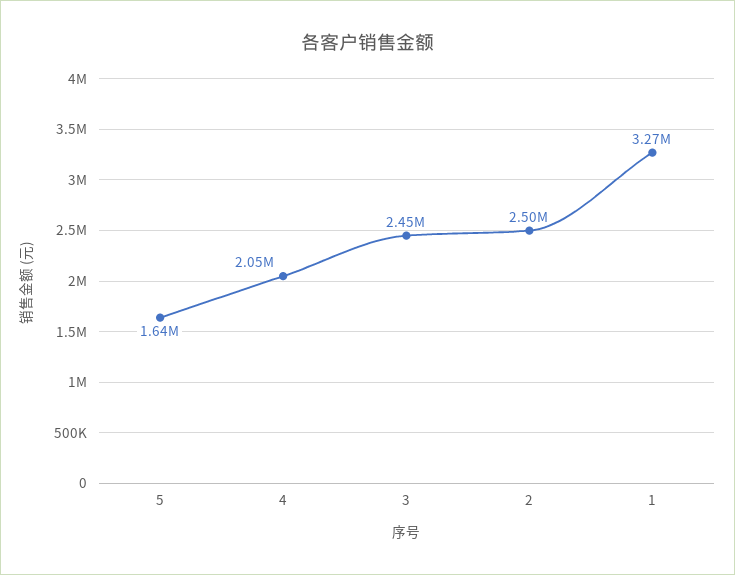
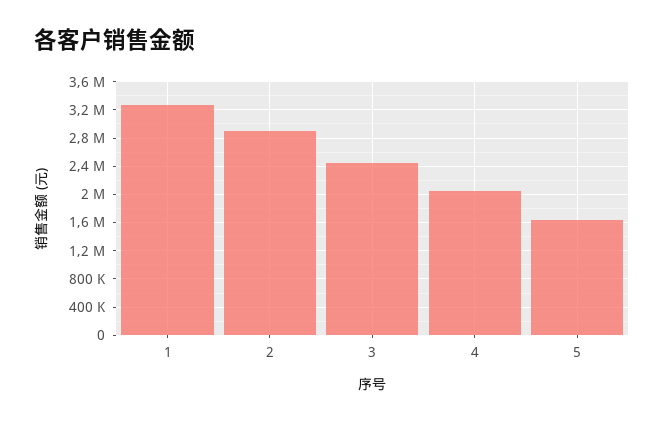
  {
    "5": 1640000,
    "4": 2050000,
    "3": 2450000,
-   "2": 2500000,
+   "2": 2900000,
    "1": 3270000
  }

